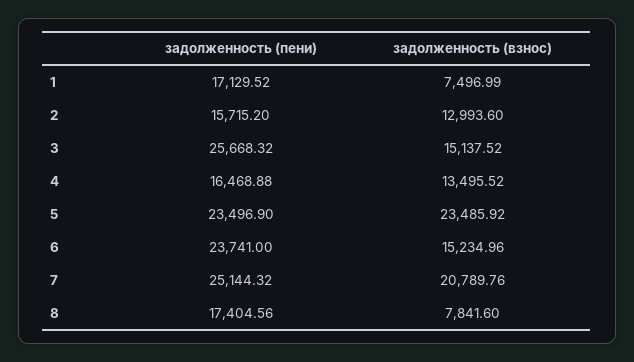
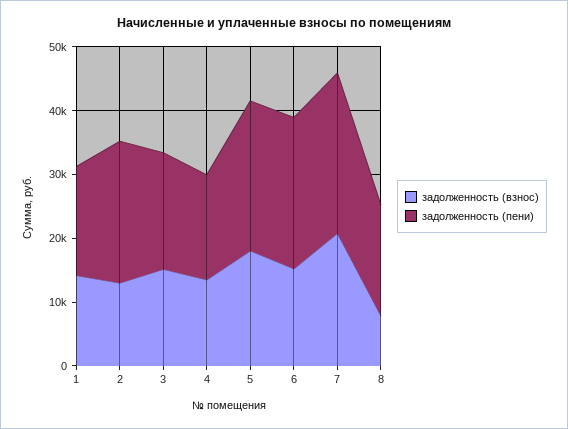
  {
    "задолженность (пени)": {
      "1": 17129.52,
-     "2": 15715.2,
+     "2": 22000,
-     "3": 25668.32,
+     "3": 18000,
      "4": 16468.88,
      "5": 23496.9,
      "6": 23741,
      "7": 25144.32,
      "8": 17404.56
    },
    "задолженность (взнос)": {
-     "1": 7496.99,
+     "1": 14000,
      "2": 12993.6,
      "3": 15137.52,
      "4": 13495.52,
-     "5": 23485.92,
+     "5": 18000,
      "6": 15234.96,
      "7": 20789.76,
      "8": 7841.6
    }
  }

